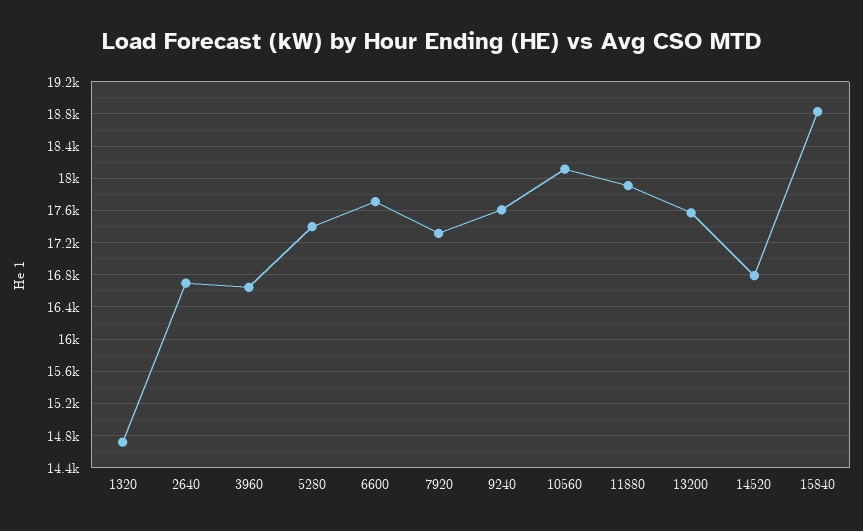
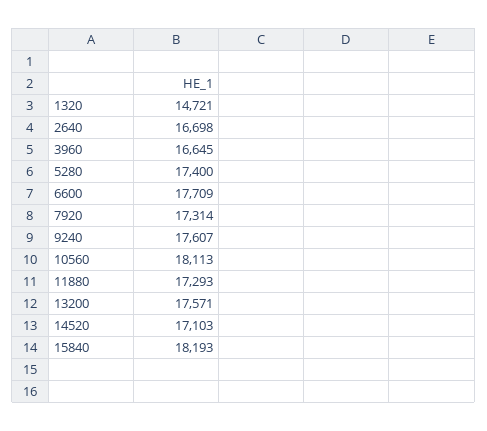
  {
    "1320": 14721,
    "2640": 16698,
    "3960": 16645,
    "5280": 17400,
    "6600": 17709,
    "7920": 17314,
    "9240": 17607,
    "10560": 18113,
-   "11880": 17900,
+   "11880": 17293,
    "13200": 17571,
-   "14520": 16800,
+   "14520": 17103,
-   "15840": 18800
+   "15840": 18193
  }

